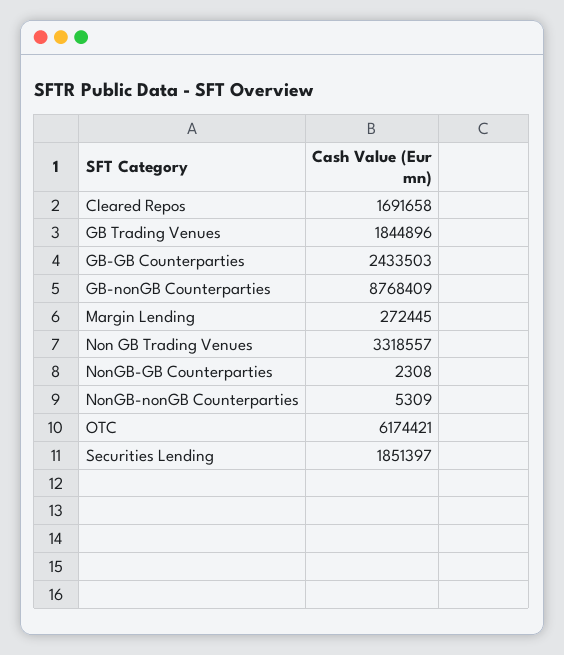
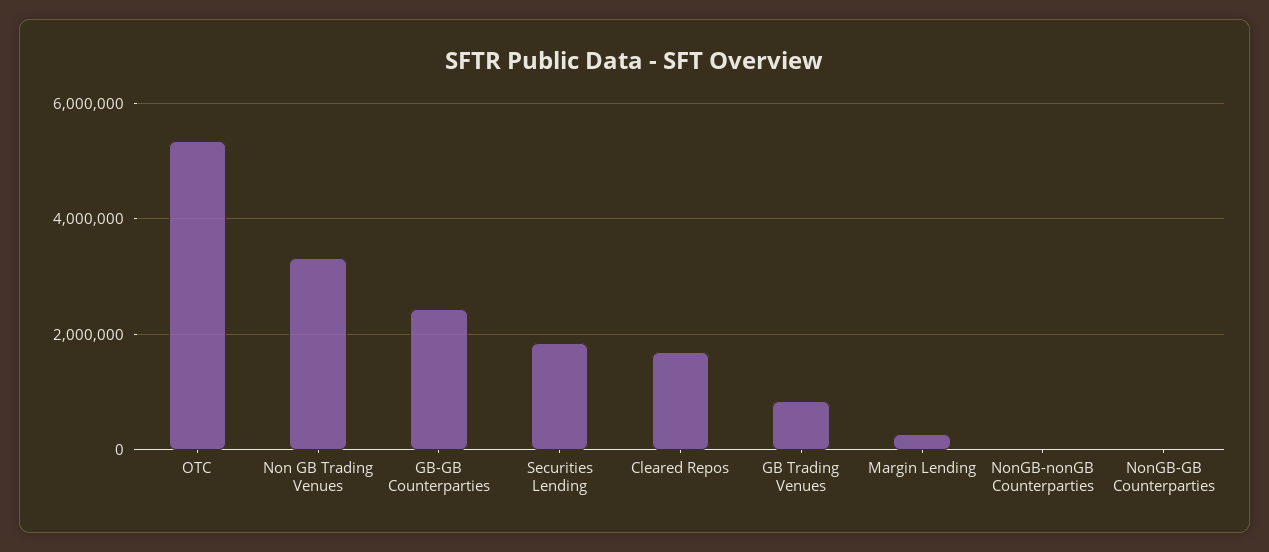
  {
    "Cleared Repos": 1691658,
-   "GB Trading Venues": 1844896,
+   "GB Trading Venues": 800000,
    "GB-GB Counterparties": 2433503,
-   "GB-nonGB Counterparties": 8768409,
    "Margin Lending": 272445,
    "Non GB Trading Venues": 3318557,
    "NonGB-GB Counterparties": 2308,
    "NonGB-nonGB Counterparties": 5309,
-   "OTC": 6174421,
+   "OTC": 5400000,
    "Securities Lending": 1851397
  }

